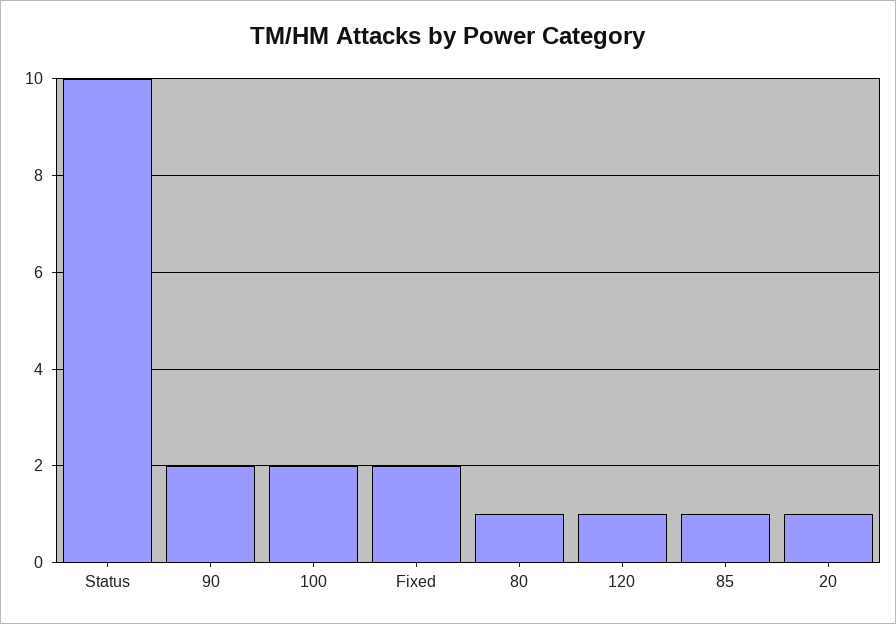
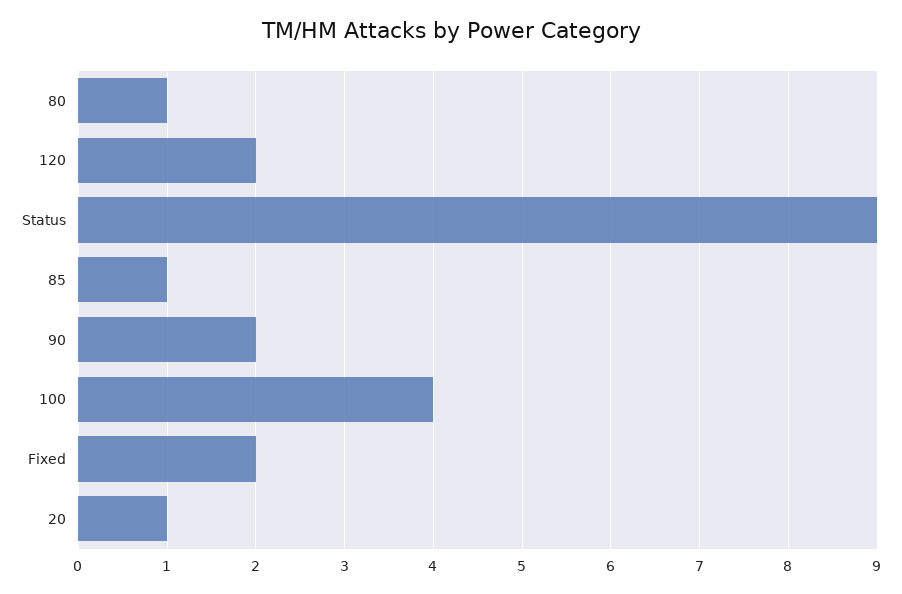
  {
-   "Status": 10,
+   "Status": 9,
    "90": 2,
-   "100": 2,
+   "100": 4,
    "Fixed": 2,
    "80": 1,
-   "120": 1,
+   "120": 2,
    "85": 1,
    "20": 1
  }

